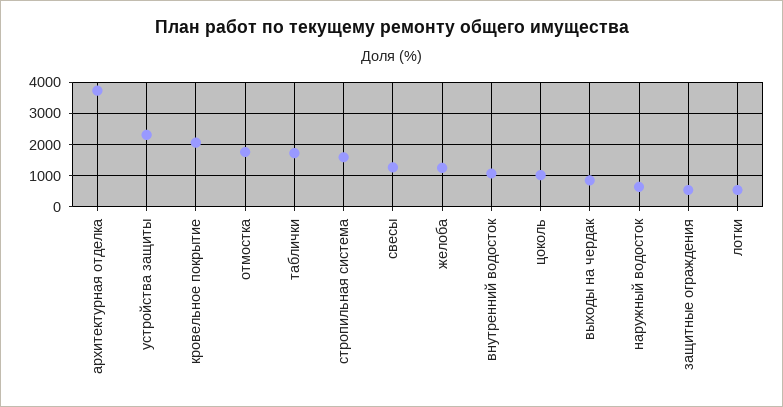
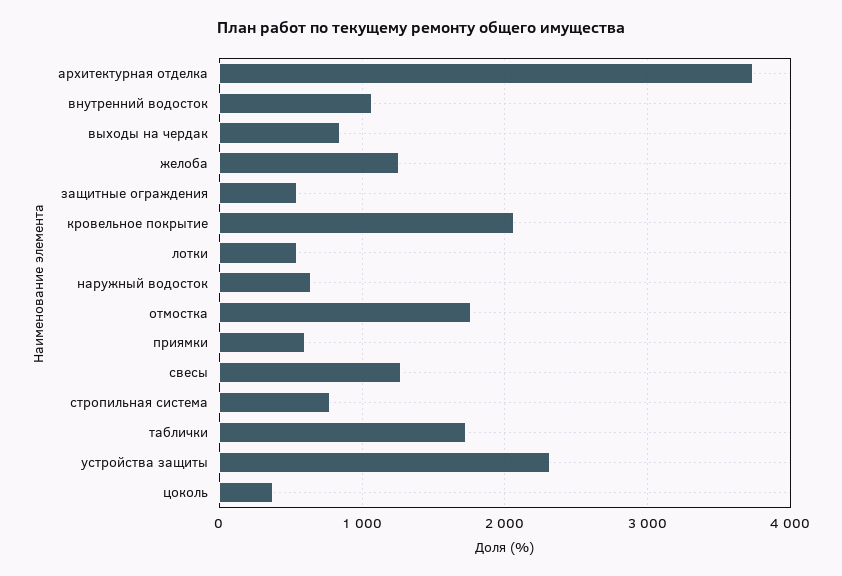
  {
    "архитектурная отделка": 3700,
    "устройства защиты": 2300,
    "кровельное покрытие": 2100,
    "отмостка": 1800,
    "таблички": 1700,
-   "стропильная система": 1600,
+   "стропильная система": 800,
    "свесы": 1300,
    "желоба": 1300,
    "внутренний водосток": 1100,
-   "цоколь": 1000,
+   "цоколь": 400,
    "выходы на чердак": 800,
    "наружный водосток": 600,
    "защитные ограждения": 500,
-   "лотки": 500
+   "лотки": 500,
+   "приямки": 600
  }

